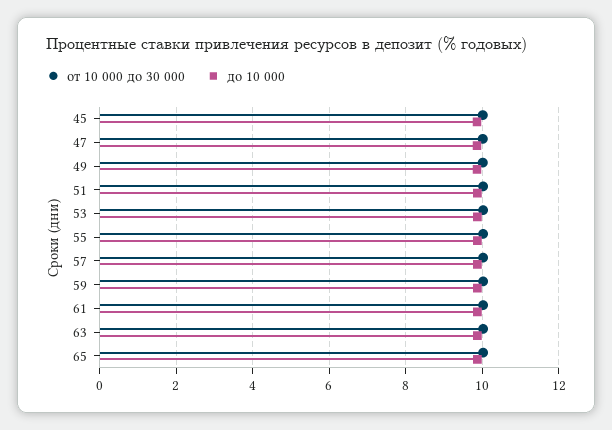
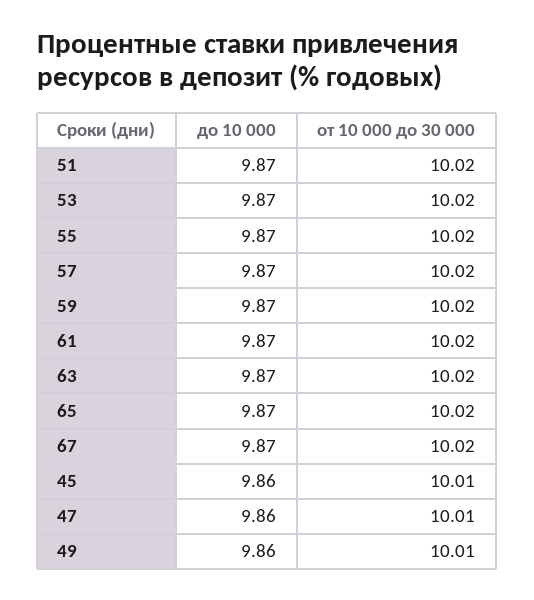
  {
    "от 10 000 до 30 000": {
      "45": 10.01,
      "47": 10.01,
      "49": 10.01,
      "51": 10.02,
      "53": 10.02,
      "55": 10.02,
      "57": 10.02,
      "59": 10.02,
      "61": 10.02,
      "63": 10.02,
-     "65": 10.02
+     "65": 10.02,
+     "67": 10.02
    },
    "до 10 000": {
      "45": 9.86,
      "47": 9.86,
      "49": 9.86,
      "51": 9.87,
      "53": 9.87,
      "55": 9.87,
      "57": 9.87,
      "59": 9.87,
      "61": 9.87,
      "63": 9.87,
-     "65": 9.87
+     "65": 9.87,
+     "67": 9.87
    }
  }

